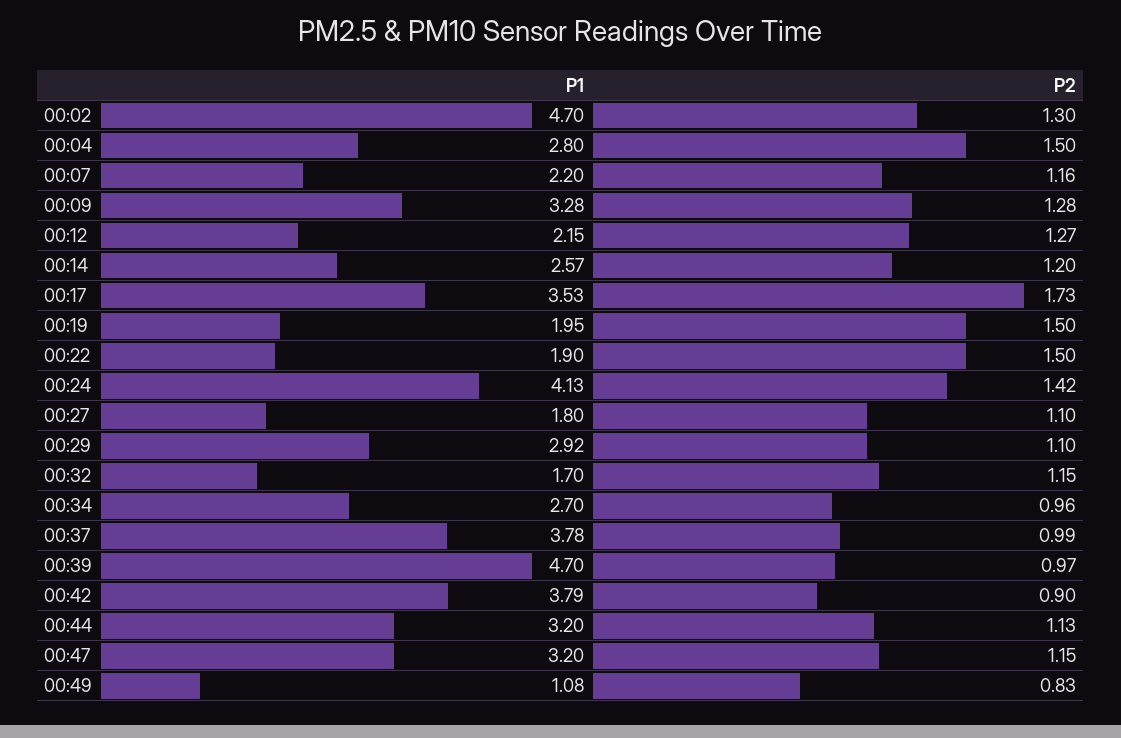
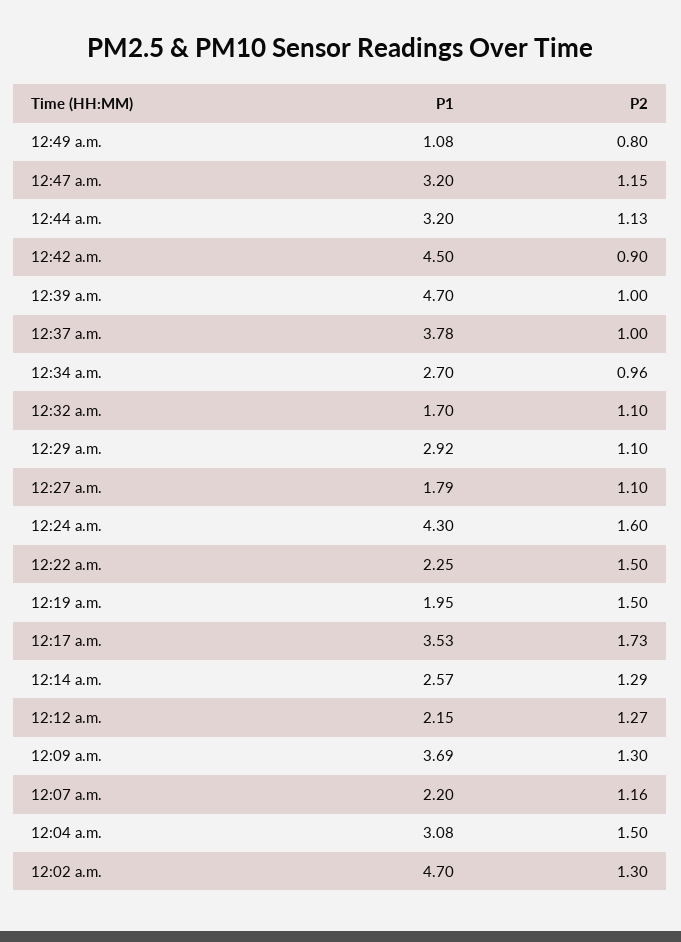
  {
    "P1": {
      "00:02": 4.7,
-     "00:04": 2.8,
+     "00:04": 3.08,
      "00:07": 2.2,
-     "00:09": 3.28,
+     "00:09": 3.69,
      "00:12": 2.15,
      "00:14": 2.57,
      "00:17": 3.53,
      "00:19": 1.95,
-     "00:22": 1.9,
+     "00:22": 2.25,
-     "00:24": 4.13,
+     "00:24": 4.3,
-     "00:27": 1.8,
+     "00:27": 1.79,
      "00:29": 2.92,
      "00:32": 1.7,
      "00:34": 2.7,
      "00:37": 3.78,
      "00:39": 4.7,
-     "00:42": 3.79,
+     "00:42": 4.5,
      "00:44": 3.2,
      "00:47": 3.2,
      "00:49": 1.08
    },
    "P2": {
      "00:02": 1.3,
      "00:04": 1.5,
      "00:07": 1.16,
-     "00:09": 1.28,
+     "00:09": 1.3,
      "00:12": 1.27,
-     "00:14": 1.2,
+     "00:14": 1.29,
      "00:17": 1.73,
      "00:19": 1.5,
      "00:22": 1.5,
-     "00:24": 1.42,
+     "00:24": 1.6,
      "00:27": 1.1,
      "00:29": 1.1,
-     "00:32": 1.15,
+     "00:32": 1.1,
      "00:34": 0.96,
-     "00:37": 0.99,
+     "00:37": 1,
-     "00:39": 0.97,
+     "00:39": 1,
      "00:42": 0.9,
      "00:44": 1.13,
      "00:47": 1.15,
-     "00:49": 0.83
+     "00:49": 0.8
    }
  }

